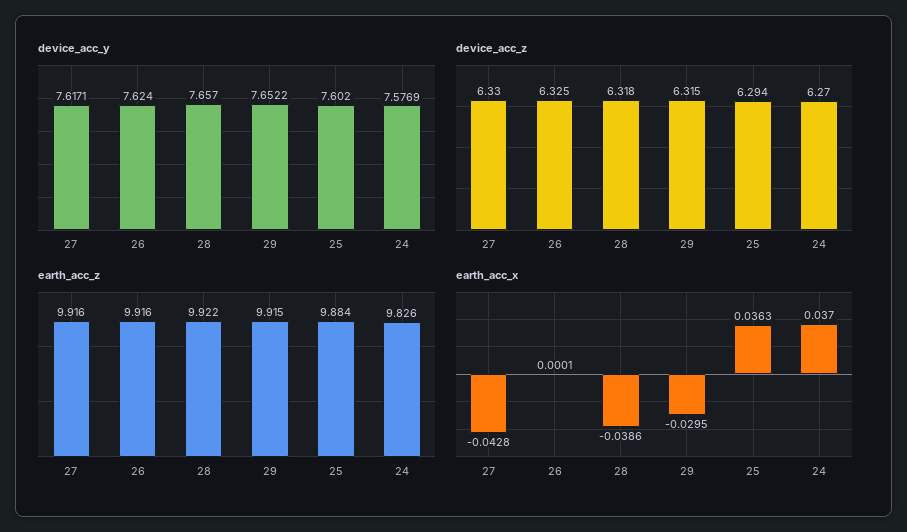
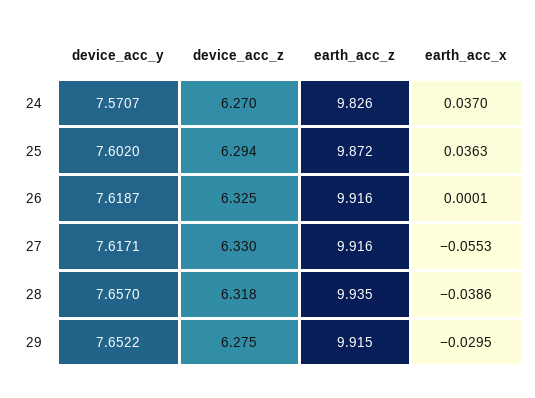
  {
    "device_acc_y": {
      "27": 7.6171,
-     "26": 7.624,
+     "26": 7.6187,
      "28": 7.657,
      "29": 7.6522,
      "25": 7.602,
-     "24": 7.5769
+     "24": 7.5707
    },
    "device_acc_z": {
      "27": 6.33,
      "26": 6.325,
      "28": 6.318,
-     "29": 6.315,
+     "29": 6.275,
      "25": 6.294,
      "24": 6.27
    },
    "earth_acc_z": {
      "27": 9.916,
      "26": 9.916,
-     "28": 9.922,
+     "28": 9.935,
      "29": 9.915,
-     "25": 9.884,
+     "25": 9.872,
      "24": 9.826
    },
    "earth_acc_x": {
-     "27": -0.0428,
+     "27": -0.0553,
      "26": 0.0001,
      "28": -0.0386,
      "29": -0.0295,
      "25": 0.0363,
      "24": 0.037
    }
  }

